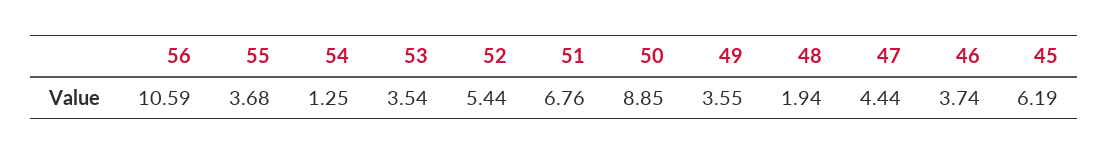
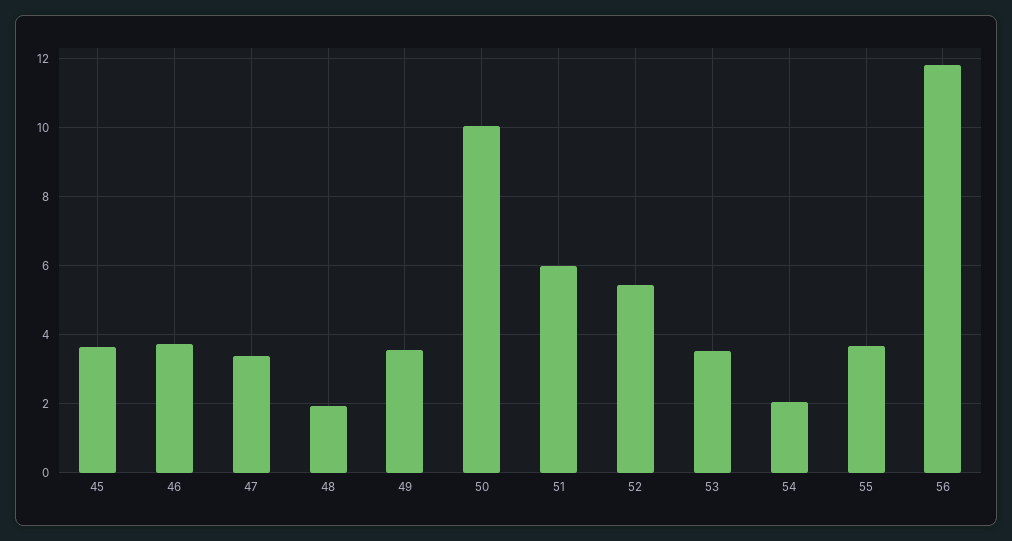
  {
-   "56": 10.59,
+   "56": 11.8,
    "55": 3.68,
-   "54": 1.25,
+   "54": 2,
    "53": 3.54,
    "52": 5.44,
-   "51": 6.76,
+   "51": 6,
-   "50": 8.85,
+   "50": 10,
    "49": 3.55,
    "48": 1.94,
-   "47": 4.44,
+   "47": 3.4,
    "46": 3.74,
-   "45": 6.19
+   "45": 3.6
  }

